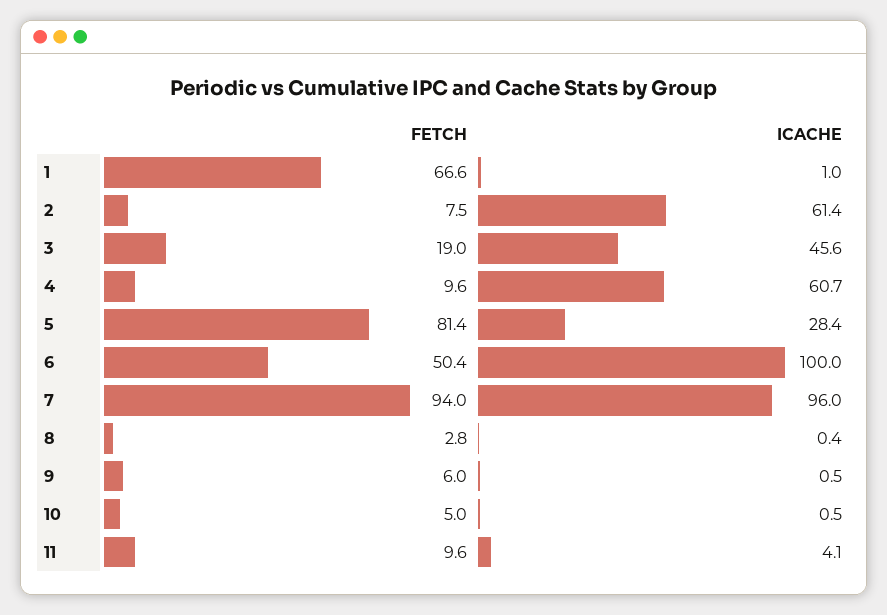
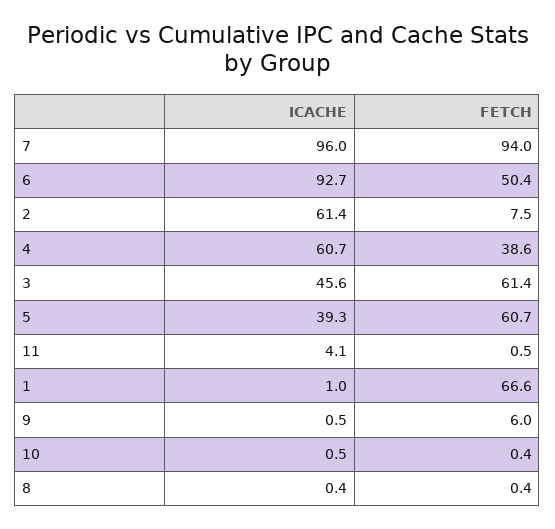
  {
    "FETCH": {
      "1": 66.6,
      "2": 7.5,
-     "3": 19,
+     "3": 61.4,
-     "4": 9.6,
+     "4": 38.6,
-     "5": 81.4,
+     "5": 60.7,
      "6": 50.4,
      "7": 94,
-     "8": 2.8,
+     "8": 0.4,
      "9": 6,
-     "10": 5,
+     "10": 0.4,
-     "11": 9.6
+     "11": 0.5
    },
    "ICACHE": {
      "1": 1,
      "2": 61.4,
      "3": 45.6,
      "4": 60.7,
-     "5": 28.4,
+     "5": 39.3,
-     "6": 100,
+     "6": 92.7,
      "7": 96,
      "8": 0.4,
      "9": 0.5,
      "10": 0.5,
      "11": 4.1
    }
  }

